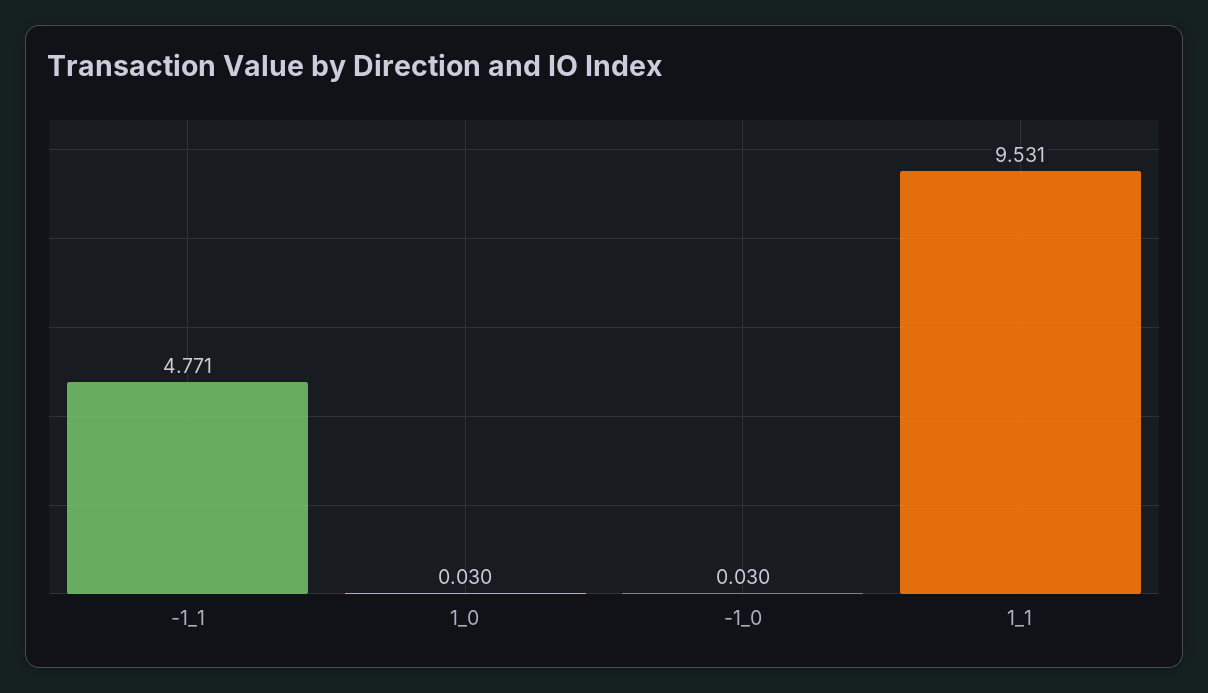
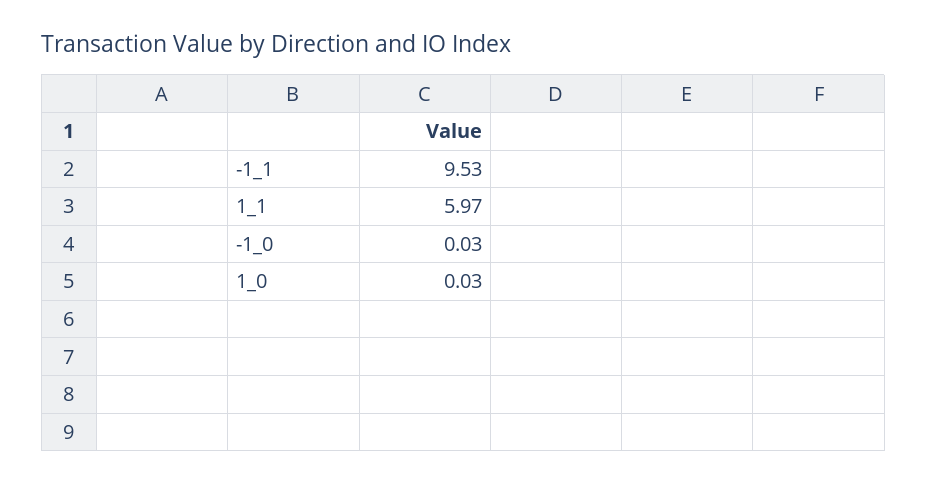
  {
-   "-1_1": 4.771,
+   "-1_1": 9.53,
    "1_0": 0.03,
    "-1_0": 0.03,
-   "1_1": 9.531
+   "1_1": 5.97
  }

